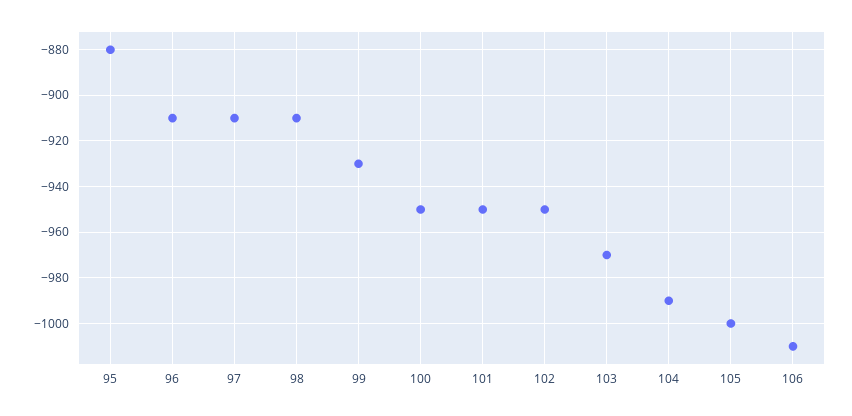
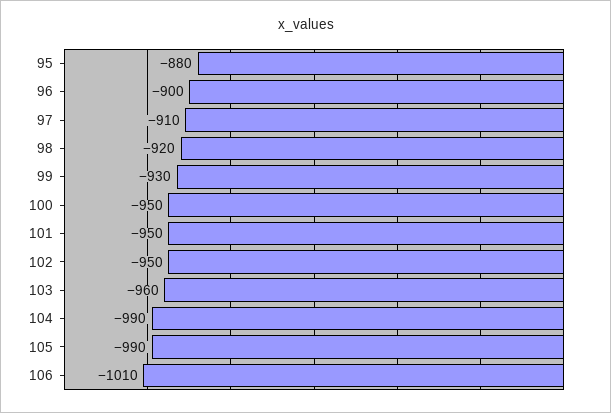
  {
    "95": -880,
-   "96": -910,
+   "96": -900,
    "97": -910,
-   "98": -910,
+   "98": -920,
    "99": -930,
    "100": -950,
    "101": -950,
    "102": -950,
-   "103": -970,
+   "103": -960,
    "104": -990,
-   "105": -1000,
+   "105": -990,
    "106": -1010
  }

